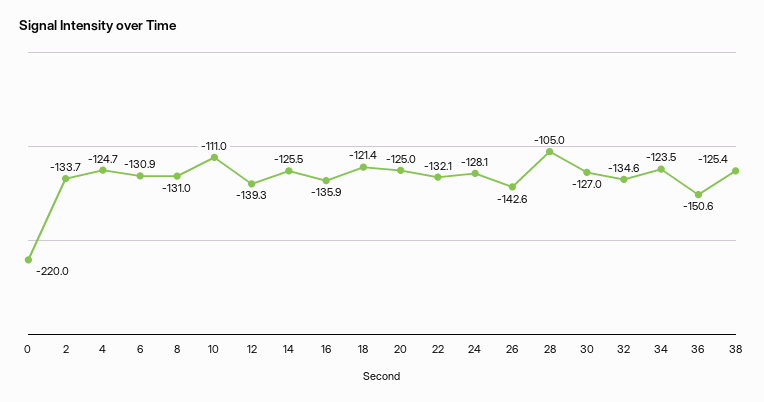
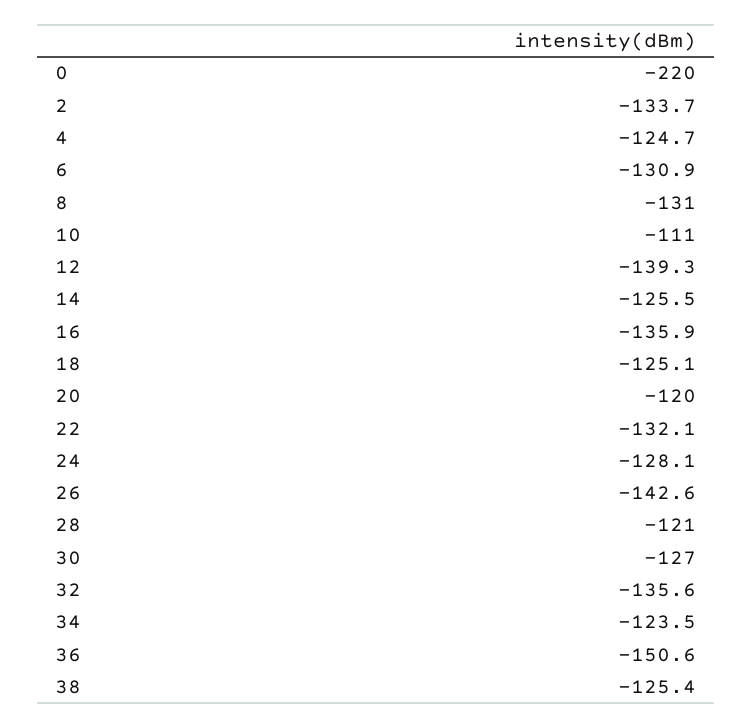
  {
    "0": -220,
    "2": -133.7,
    "4": -124.7,
    "6": -130.9,
    "8": -131,
    "10": -111,
    "12": -139.3,
    "14": -125.5,
    "16": -135.9,
-   "18": -121.4,
+   "18": -125.1,
-   "20": -125,
+   "20": -120,
    "22": -132.1,
    "24": -128.1,
    "26": -142.6,
-   "28": -105,
+   "28": -121,
    "30": -127,
-   "32": -134.6,
+   "32": -135.6,
    "34": -123.5,
    "36": -150.6,
    "38": -125.4
  }

